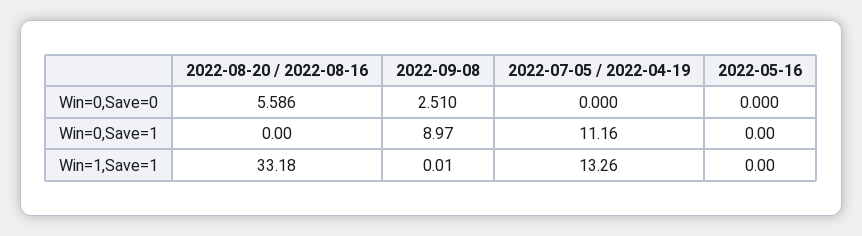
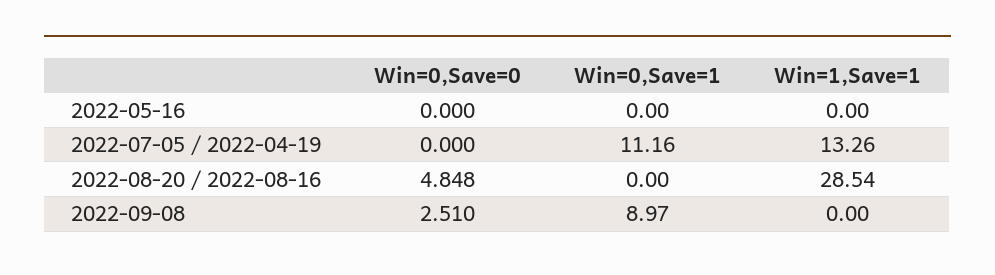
  {
    "2022-08-20 / 2022-08-16": {
-     "Win=0,Save=0": 5.586,
+     "Win=0,Save=0": 4.848,
      "Win=0,Save=1": 0,
-     "Win=1,Save=1": 33.18
+     "Win=1,Save=1": 28.54
    },
    "2022-09-08": {
      "Win=0,Save=0": 2.51,
      "Win=0,Save=1": 8.97,
-     "Win=1,Save=1": 0.01
+     "Win=1,Save=1": 0
    },
    "2022-07-05 / 2022-04-19": {
      "Win=0,Save=0": 0,
      "Win=0,Save=1": 11.16,
      "Win=1,Save=1": 13.26
    },
    "2022-05-16": {
      "Win=0,Save=0": 0,
      "Win=0,Save=1": 0,
      "Win=1,Save=1": 0
    }
  }

